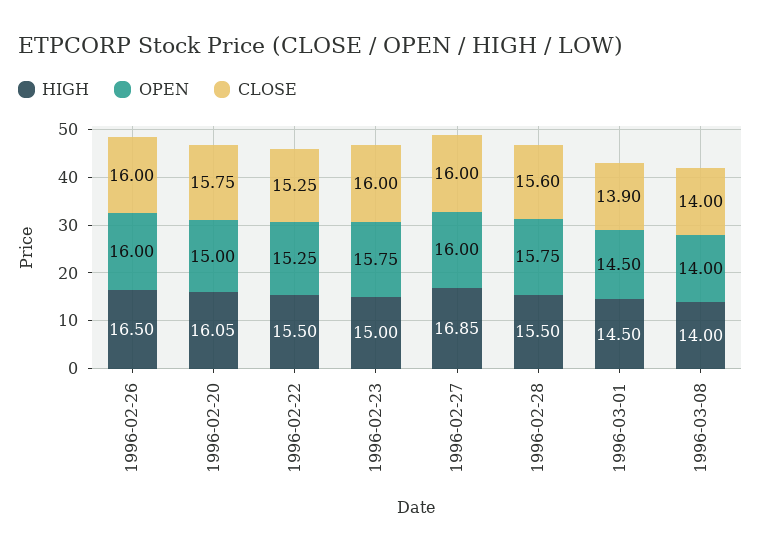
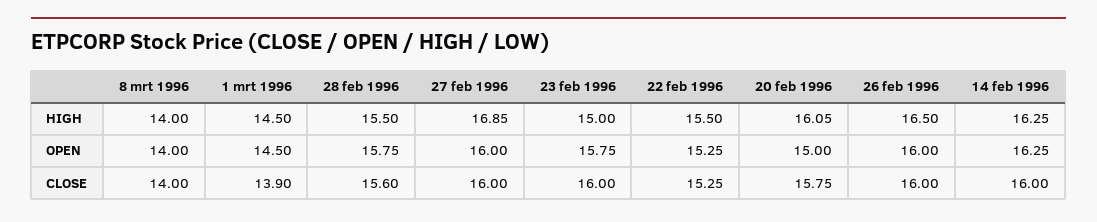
  {
    "HIGH": {
      "1996-02-26": 16.5,
      "1996-02-20": 16.05,
      "1996-02-22": 15.5,
      "1996-02-23": 15,
      "1996-02-27": 16.85,
      "1996-02-28": 15.5,
      "1996-03-01": 14.5,
-     "1996-03-08": 14
+     "1996-03-08": 14,
+     "14 feb 1996": 16.25
    },
    "OPEN": {
      "1996-02-26": 16,
      "1996-02-20": 15,
      "1996-02-22": 15.25,
      "1996-02-23": 15.75,
      "1996-02-27": 16,
      "1996-02-28": 15.75,
      "1996-03-01": 14.5,
-     "1996-03-08": 14
+     "1996-03-08": 14,
+     "14 feb 1996": 16.25
    },
    "CLOSE": {
      "1996-02-26": 16,
      "1996-02-20": 15.75,
      "1996-02-22": 15.25,
      "1996-02-23": 16,
      "1996-02-27": 16,
      "1996-02-28": 15.6,
      "1996-03-01": 13.9,
-     "1996-03-08": 14
+     "1996-03-08": 14,
+     "14 feb 1996": 16
    }
  }

